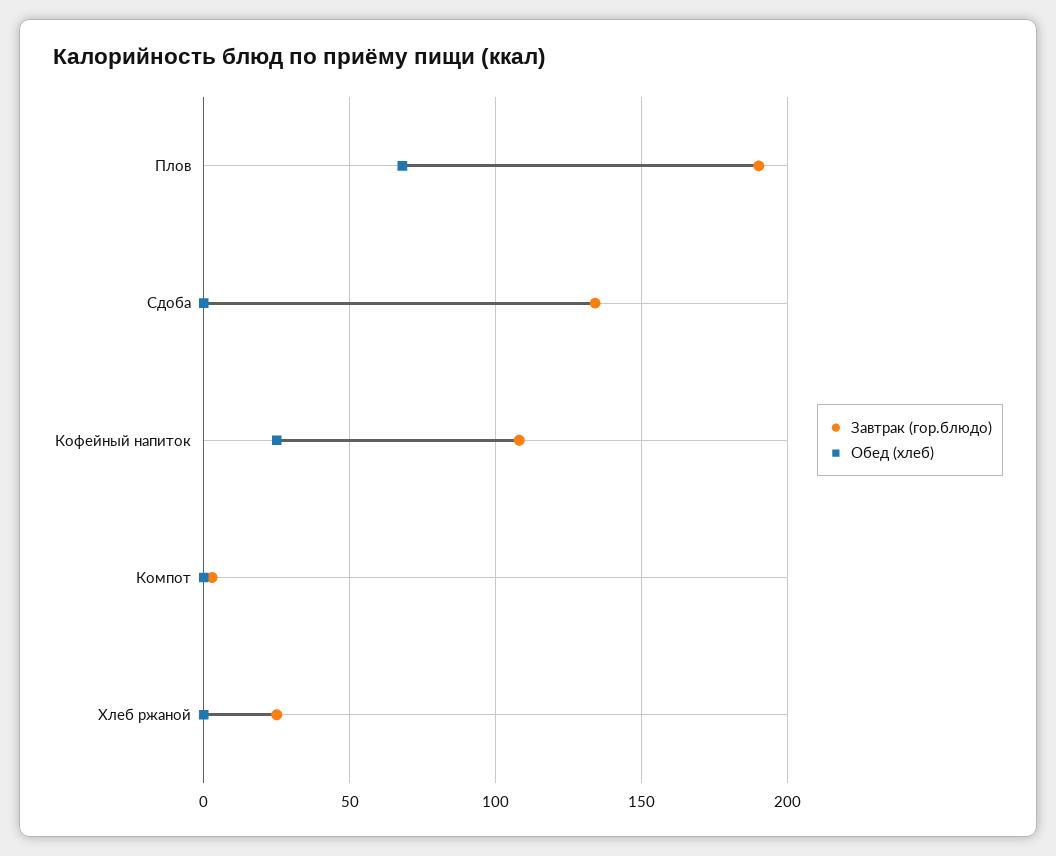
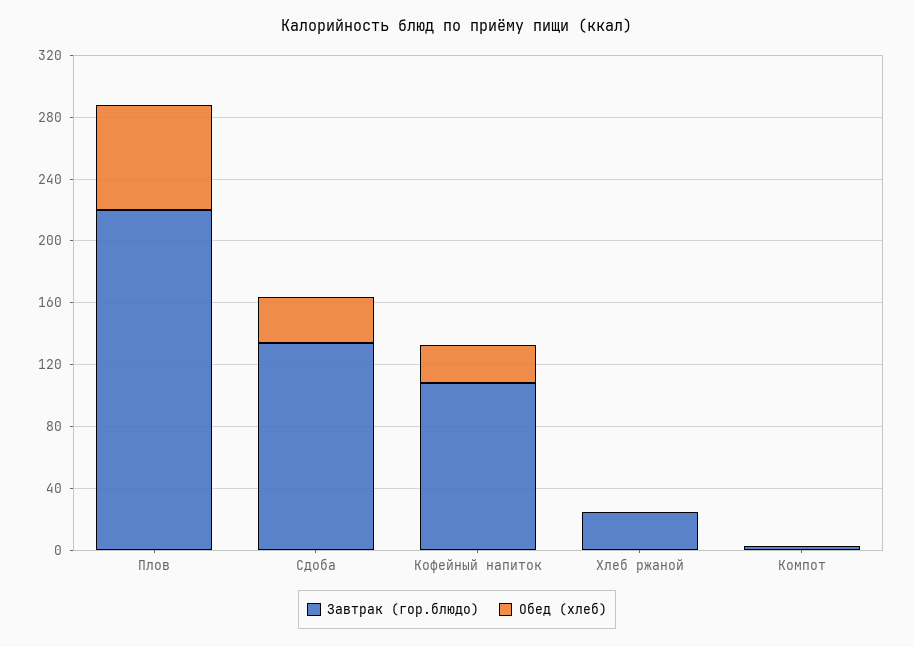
  {
    "Завтрак (гор.блюдо)": {
-     "Плов": 190,
+     "Плов": 220,
      "Сдоба": 135,
      "Кофейный напиток": 110,
      "Компот": 5,
      "Хлеб ржаной": 25
    },
    "Обед (хлеб)": {
      "Плов": 70,
-     "Сдоба": 0,
+     "Сдоба": 30,
      "Кофейный напиток": 25,
      "Компот": 0,
      "Хлеб ржаной": 0
    }
  }

